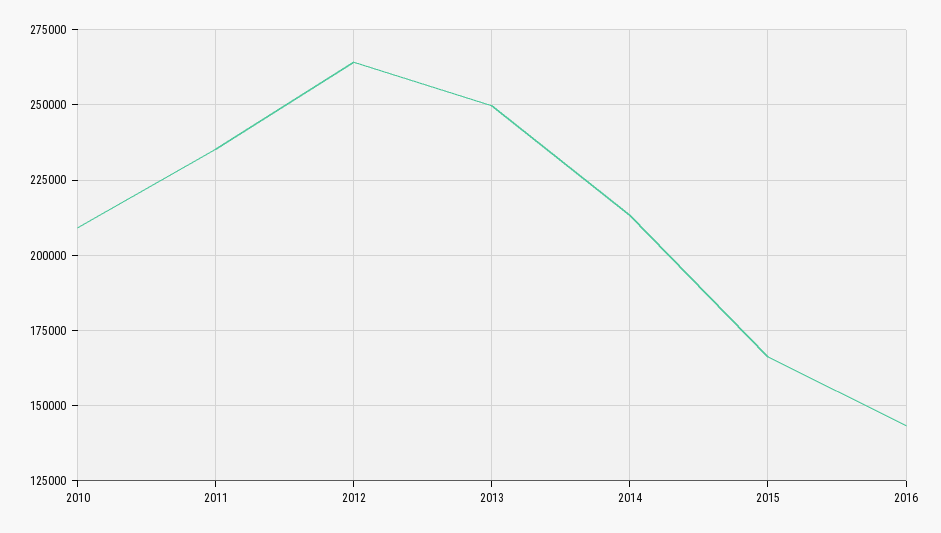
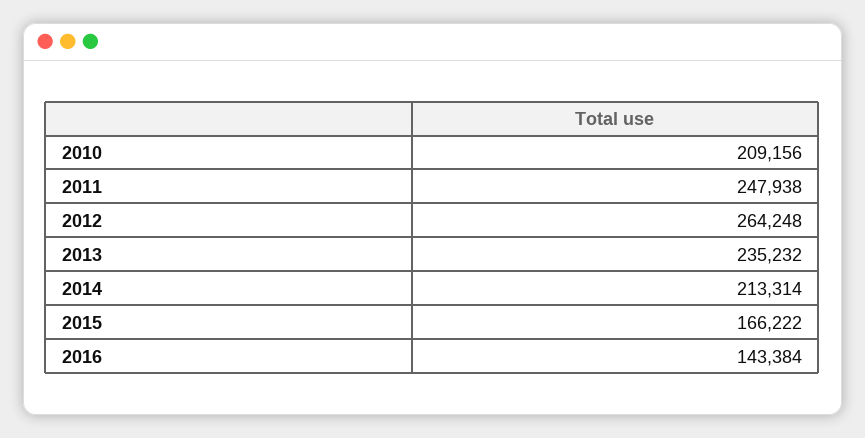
  {
    "2010": 209156,
-   "2011": 235000,
+   "2011": 247938,
    "2012": 264248,
-   "2013": 250000,
+   "2013": 235232,
    "2014": 213314,
    "2015": 166222,
    "2016": 143384
  }

